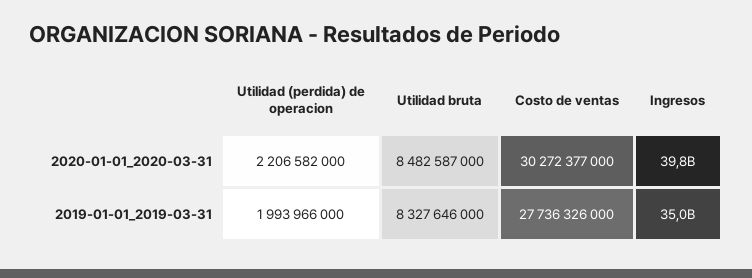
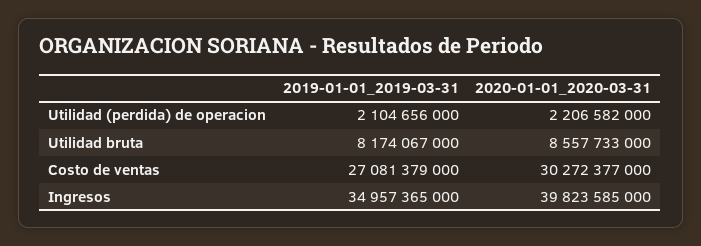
  {
    "Utilidad (perdida) de operacion": {
      "2020-01-01_2020-03-31": 2206582000,
-     "2019-01-01_2019-03-31": 1993966000
+     "2019-01-01_2019-03-31": 2104656000
    },
    "Utilidad bruta": {
-     "2020-01-01_2020-03-31": 8482587000,
+     "2020-01-01_2020-03-31": 8557733000,
-     "2019-01-01_2019-03-31": 8327646000
+     "2019-01-01_2019-03-31": 8174067000
    },
    "Costo de ventas": {
      "2020-01-01_2020-03-31": 30272377000,
-     "2019-01-01_2019-03-31": 27736326000
+     "2019-01-01_2019-03-31": 27081379000
    },
    "Ingresos": {
      "2020-01-01_2020-03-31": 39823585000,
      "2019-01-01_2019-03-31": 34957365000
    }
  }

